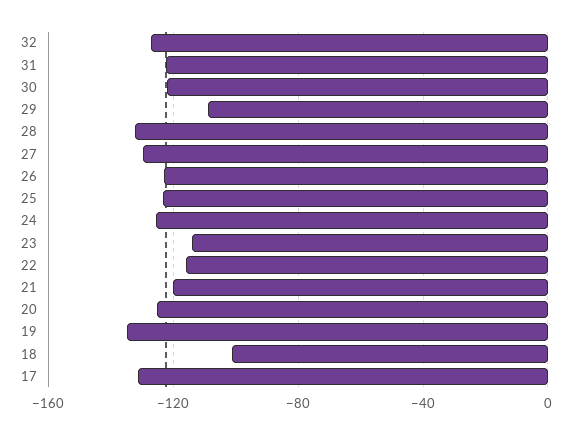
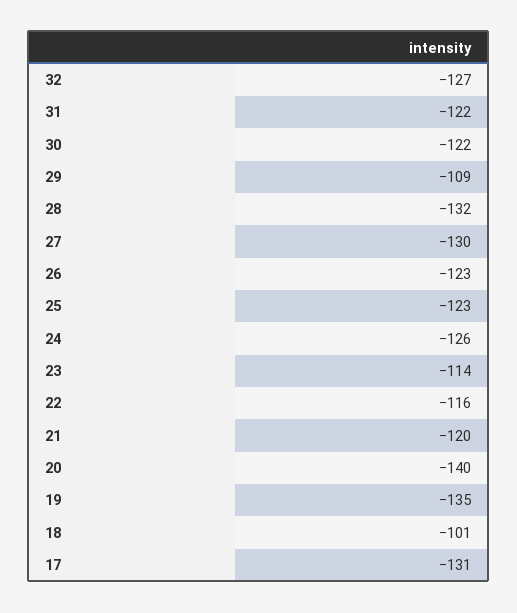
  {
    "32": -127,
    "31": -122,
    "30": -122,
    "29": -109,
    "28": -132,
    "27": -130,
    "26": -123,
    "25": -123,
    "24": -126,
    "23": -114,
    "22": -116,
    "21": -120,
-   "20": -125,
+   "20": -140,
    "19": -135,
    "18": -101,
    "17": -131
  }

